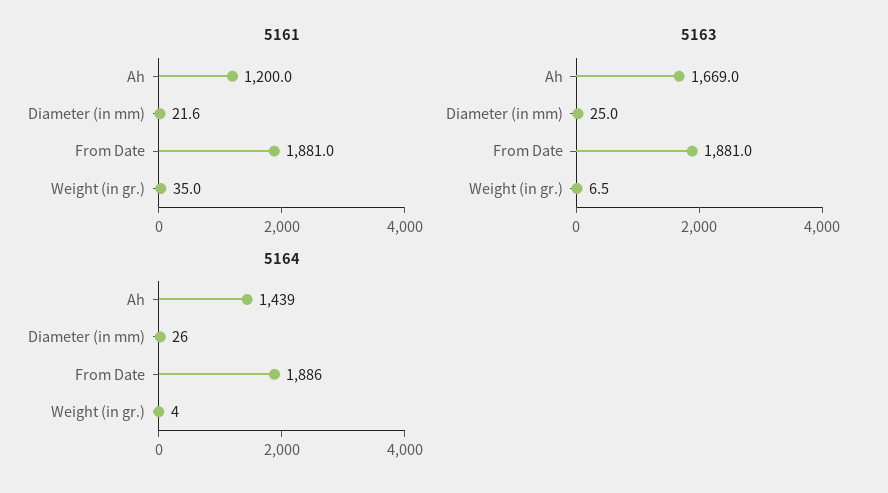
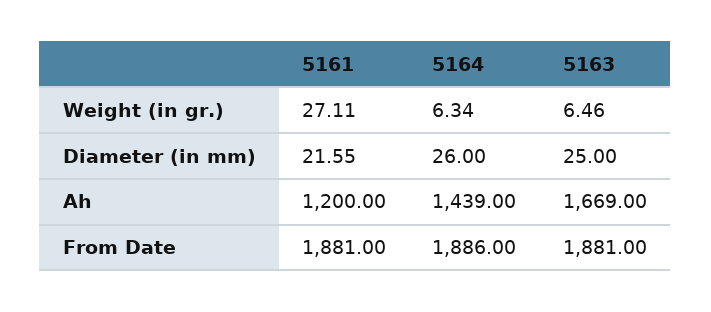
  {
    "5161": {
      "Ah": 1200,
      "Diameter (in mm)": 21.55,
      "From Date": 1881,
-     "Weight (in gr.)": 35
+     "Weight (in gr.)": 27.11
    },
    "5163": {
      "Ah": 1669,
      "Diameter (in mm)": 25,
      "From Date": 1881,
      "Weight (in gr.)": 6.46
    },
    "5164": {
      "Ah": 1439,
      "Diameter (in mm)": 26,
      "From Date": 1886,
-     "Weight (in gr.)": 4
+     "Weight (in gr.)": 6.34
    }
  }

